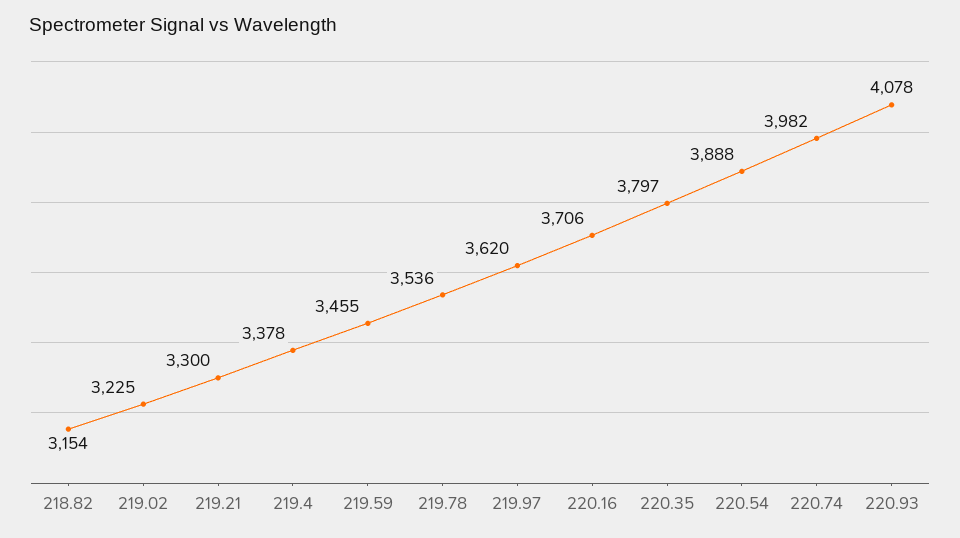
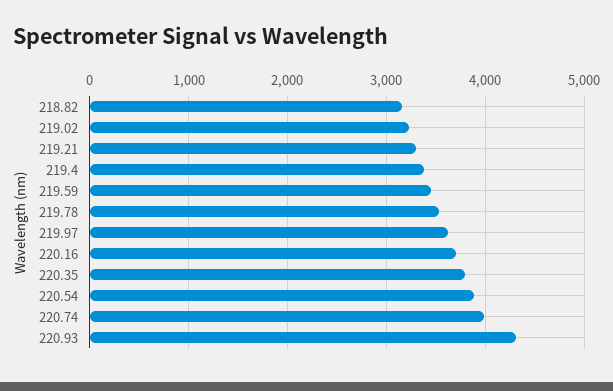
  {
    "218.82": 3154,
    "219.02": 3225,
    "219.21": 3300,
    "219.4": 3378,
    "219.59": 3455,
    "219.78": 3536,
    "219.97": 3620,
    "220.16": 3706,
    "220.35": 3797,
    "220.54": 3888,
    "220.74": 3982,
-   "220.93": 4078
+   "220.93": 4300
  }

